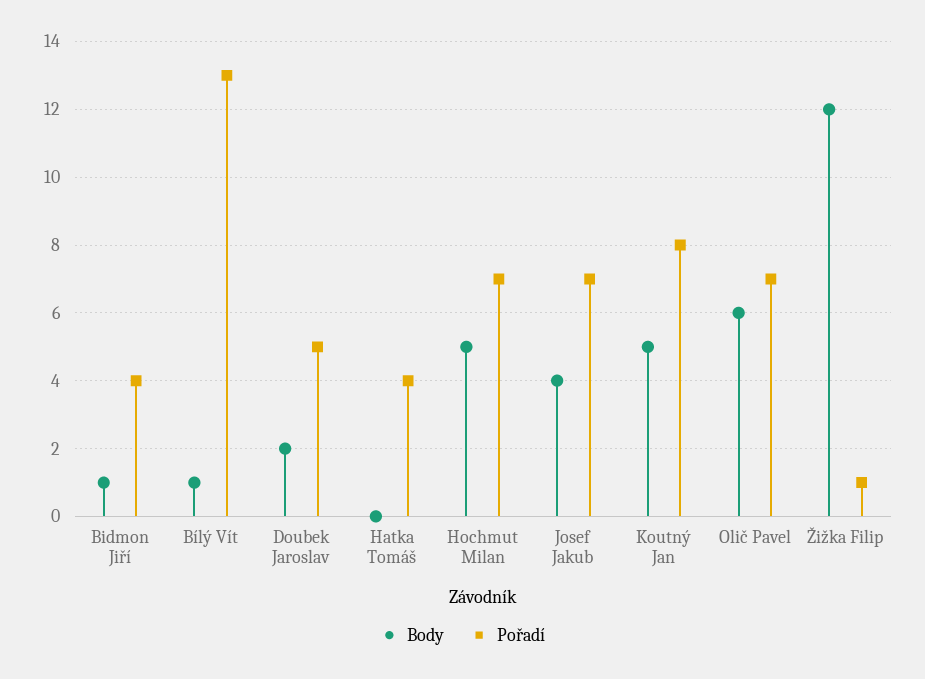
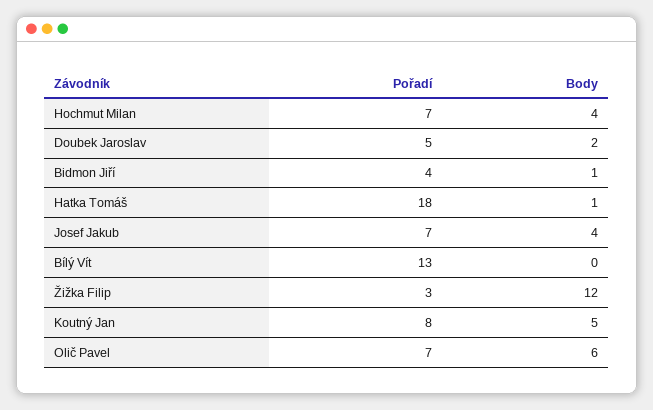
  {
    "Body": {
      "Bidmon Jiří": 1,
-     "Bílý Vít": 1,
+     "Bílý Vít": 0,
      "Doubek Jaroslav": 2,
-     "Hatka Tomáš": 0,
+     "Hatka Tomáš": 1,
-     "Hochmut Milan": 5,
+     "Hochmut Milan": 4,
      "Josef Jakub": 4,
      "Koutný Jan": 5,
      "Olič Pavel": 6,
      "Žižka Filip": 12
    },
    "Pořadí": {
      "Bidmon Jiří": 4,
      "Bílý Vít": 13,
      "Doubek Jaroslav": 5,
-     "Hatka Tomáš": 4,
+     "Hatka Tomáš": 18,
      "Hochmut Milan": 7,
      "Josef Jakub": 7,
      "Koutný Jan": 8,
      "Olič Pavel": 7,
-     "Žižka Filip": 1
+     "Žižka Filip": 3
    }
  }

